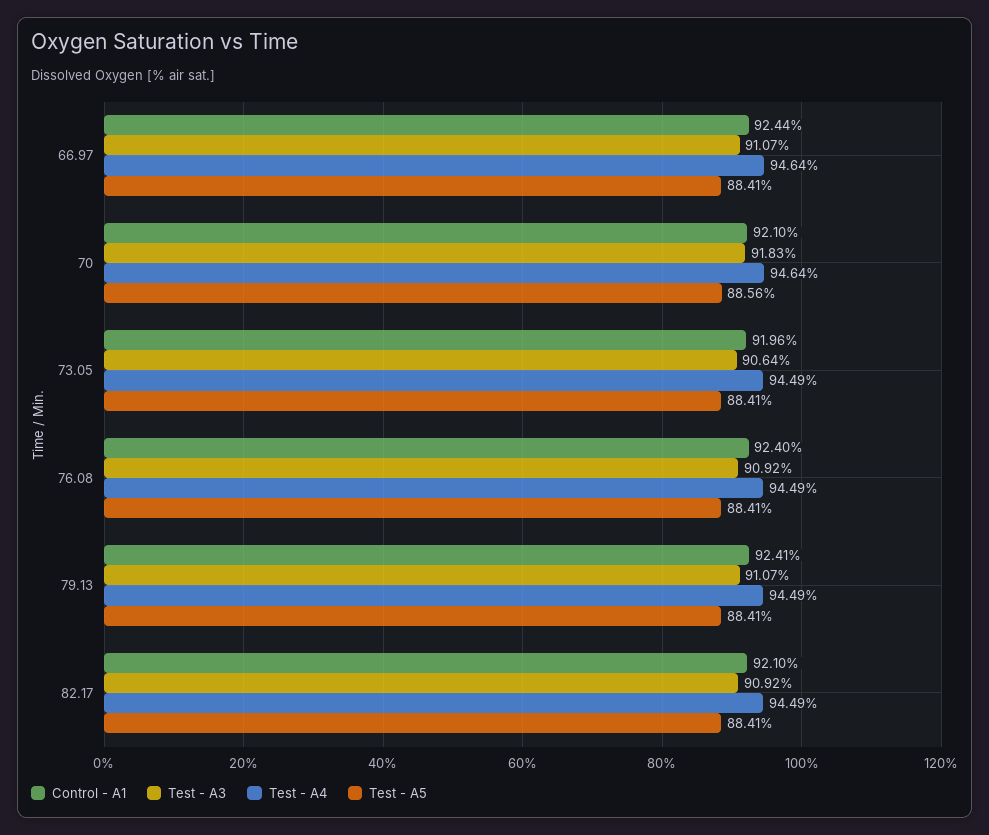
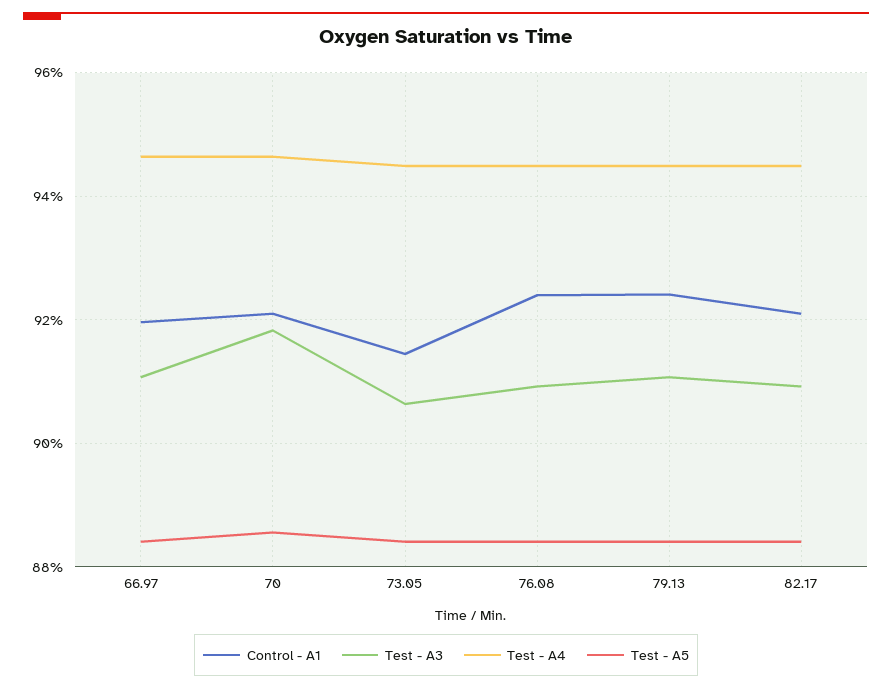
  {
    "Control - A1": {
-     "66.97": 92.44,
+     "66.97": 92,
      "70": 92.1,
-     "73.05": 91.96,
+     "73.05": 91.4,
      "76.08": 92.4,
      "79.13": 92.41,
      "82.17": 92.1
    },
    "Test - A3": {
      "66.97": 91.07,
      "70": 91.83,
      "73.05": 90.64,
      "76.08": 90.92,
      "79.13": 91.07,
      "82.17": 90.92
    },
    "Test - A4": {
      "66.97": 94.64,
      "70": 94.64,
      "73.05": 94.49,
      "76.08": 94.49,
      "79.13": 94.49,
      "82.17": 94.49
    },
    "Test - A5": {
      "66.97": 88.41,
      "70": 88.56,
      "73.05": 88.41,
      "76.08": 88.41,
      "79.13": 88.41,
      "82.17": 88.41
    }
  }

